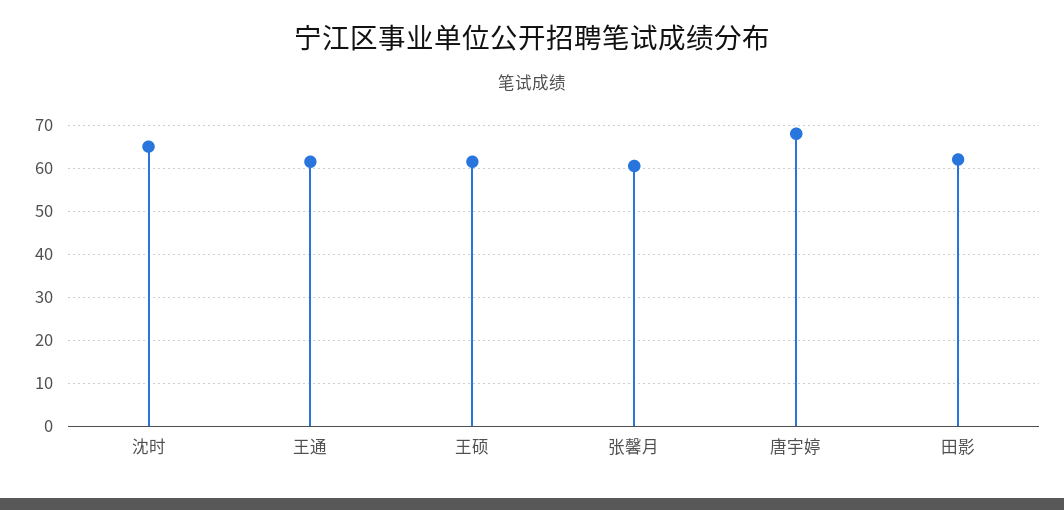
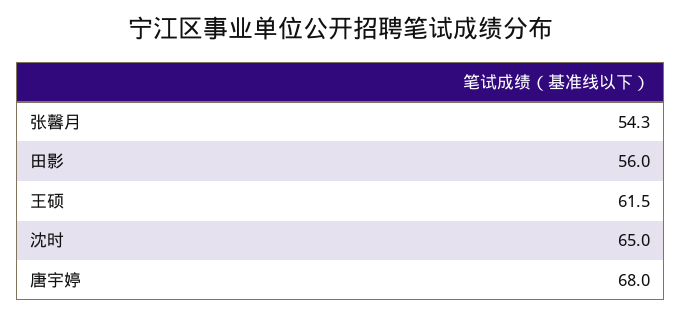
  {
    "沈时": 65,
-   "王通": 62,
    "王硕": 61.5,
-   "张馨月": 60,
+   "张馨月": 54.3,
    "唐宇婷": 68,
-   "田影": 62
+   "田影": 56
  }

